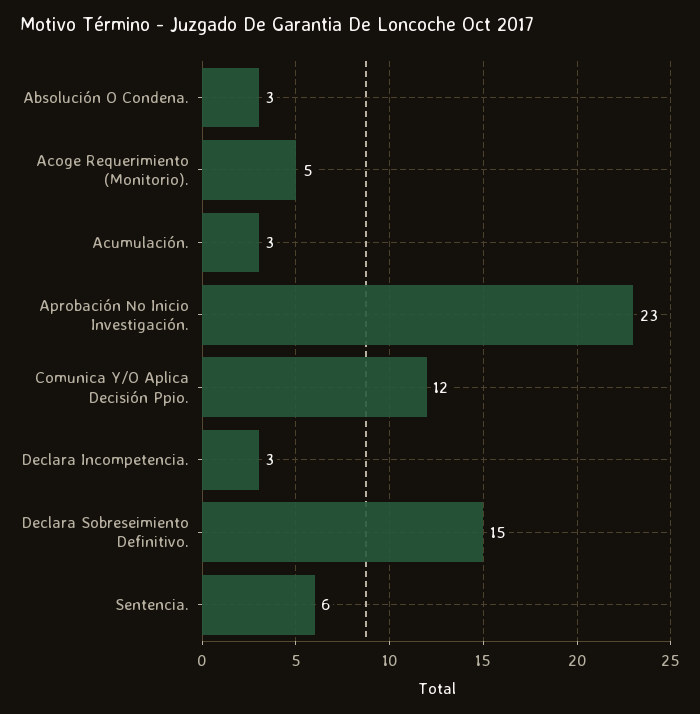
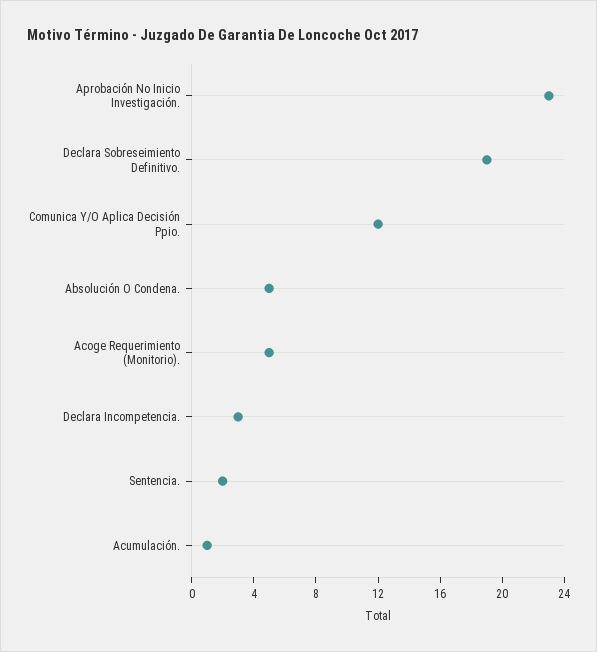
  {
-   "Absolución O Condena.": 3,
+   "Absolución O Condena.": 5,
    "Acoge Requerimiento (Monitorio).": 5,
-   "Acumulación.": 3,
+   "Acumulación.": 1,
    "Aprobación No Inicio Investigación.": 23,
    "Comunica Y/O Aplica Decisión Ppio.": 12,
    "Declara Incompetencia.": 3,
-   "Declara Sobreseimiento Definitivo.": 15,
+   "Declara Sobreseimiento Definitivo.": 19,
-   "Sentencia.": 6
+   "Sentencia.": 2
  }

